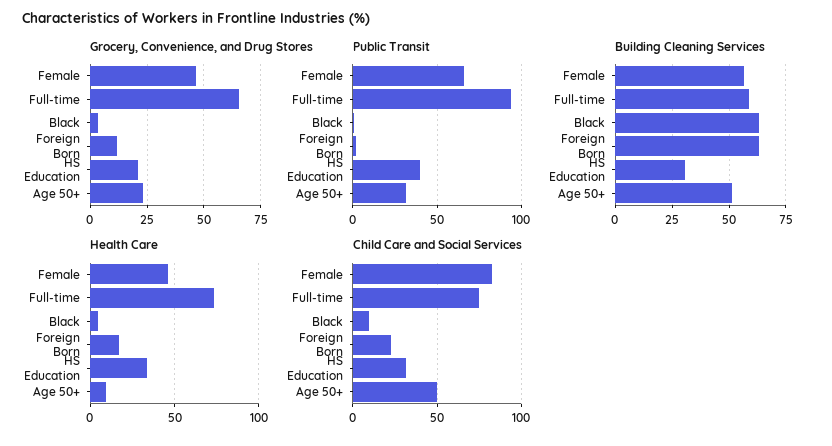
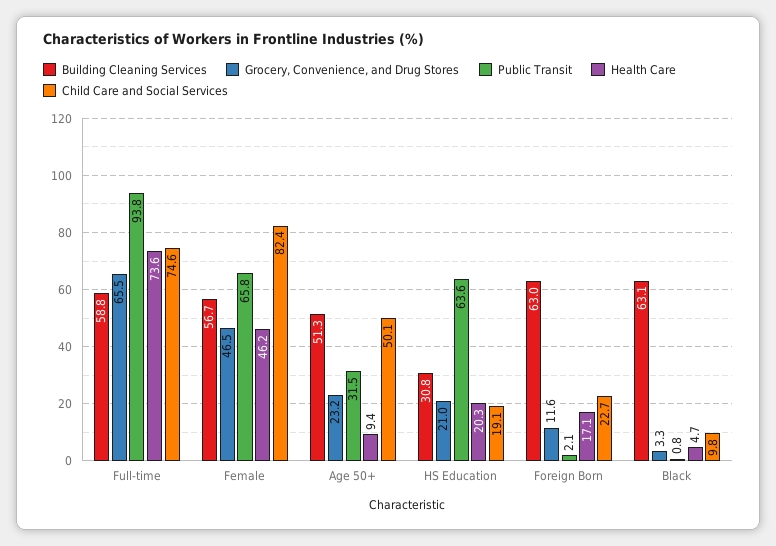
  {
    "Grocery, Convenience, and Drug Stores": {
      "Female": 46.5,
      "Full-time": 65.5,
      "Black": 3.3,
      "Foreign Born": 11.6,
      "HS Education": 21,
      "Age 50+": 23.2
    },
    "Public Transit": {
      "Female": 65.8,
      "Full-time": 93.8,
      "Black": 0.8,
      "Foreign Born": 2.1,
-     "HS Education": 40,
+     "HS Education": 63.6,
      "Age 50+": 31.5
    },
    "Building Cleaning Services": {
      "Female": 56.7,
      "Full-time": 58.8,
      "Black": 63.1,
      "Foreign Born": 63,
      "HS Education": 30.8,
      "Age 50+": 51.3
    },
    "Health Care": {
      "Female": 46.2,
      "Full-time": 73.6,
      "Black": 4.7,
      "Foreign Born": 17.1,
-     "HS Education": 35,
+     "HS Education": 20.3,
      "Age 50+": 9.4
    },
    "Child Care and Social Services": {
      "Female": 82.4,
      "Full-time": 74.6,
      "Black": 9.8,
      "Foreign Born": 22.7,
-     "HS Education": 30,
+     "HS Education": 19.1,
      "Age 50+": 50.1
    }
  }

